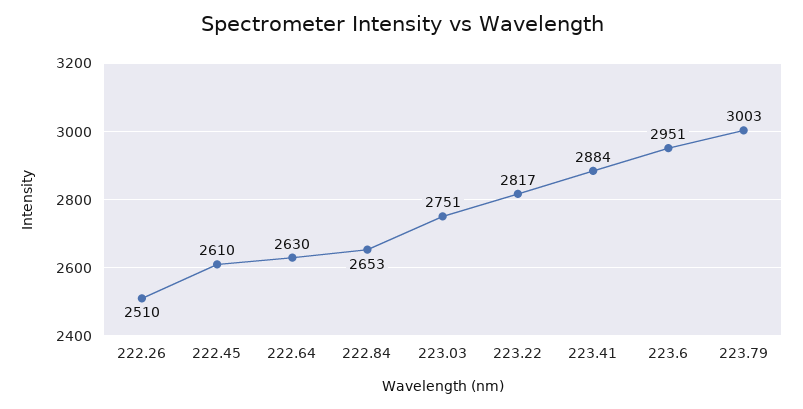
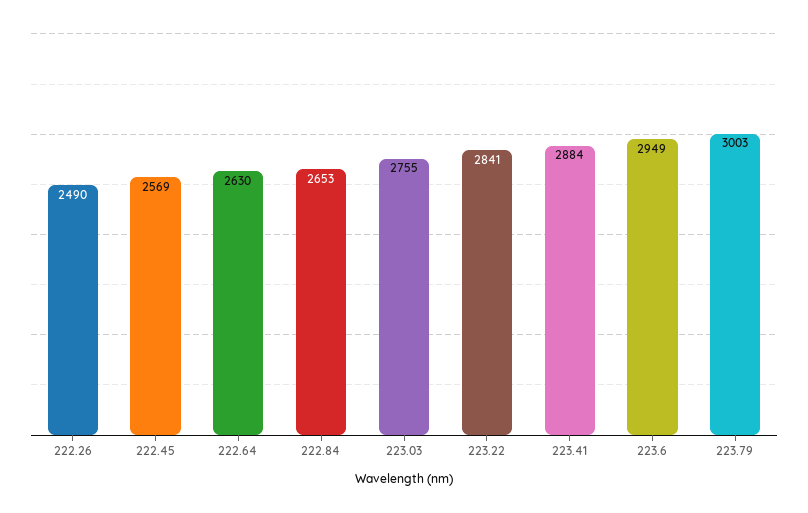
  {
-   "222.26": 2510,
+   "222.26": 2490,
-   "222.45": 2610,
+   "222.45": 2569,
    "222.64": 2630,
    "222.84": 2653,
-   "223.03": 2751,
+   "223.03": 2755,
-   "223.22": 2817,
+   "223.22": 2841,
    "223.41": 2884,
-   "223.6": 2951,
+   "223.6": 2949,
    "223.79": 3003
  }

